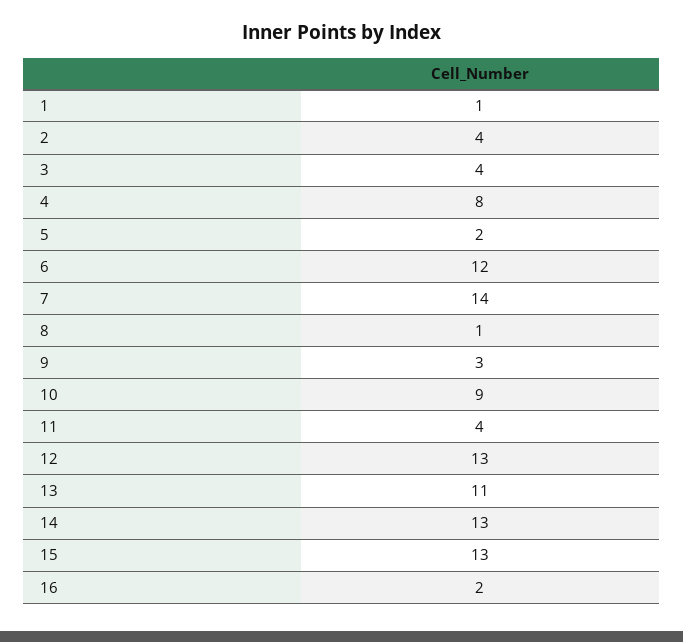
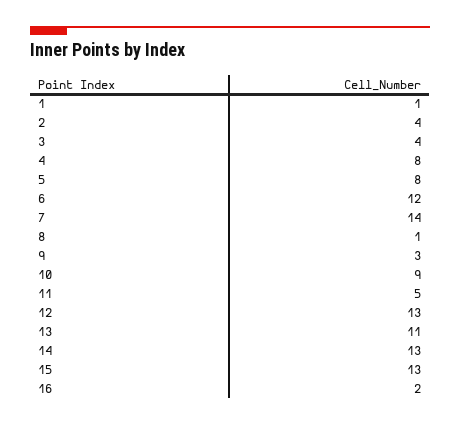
  {
    "1": 1,
    "2": 4,
    "3": 4,
    "4": 8,
-   "5": 2,
+   "5": 8,
    "6": 12,
    "7": 14,
    "8": 1,
    "9": 3,
    "10": 9,
-   "11": 4,
+   "11": 5,
    "12": 13,
    "13": 11,
    "14": 13,
    "15": 13,
    "16": 2
  }

